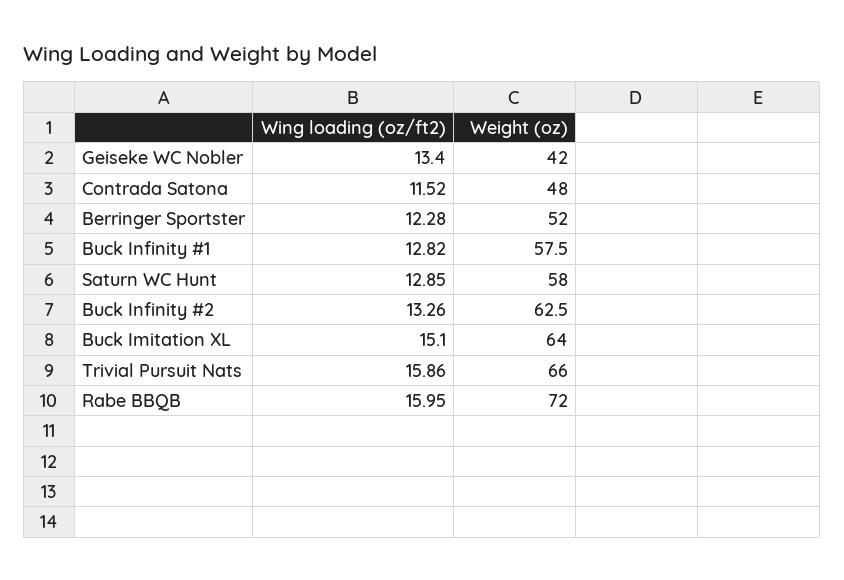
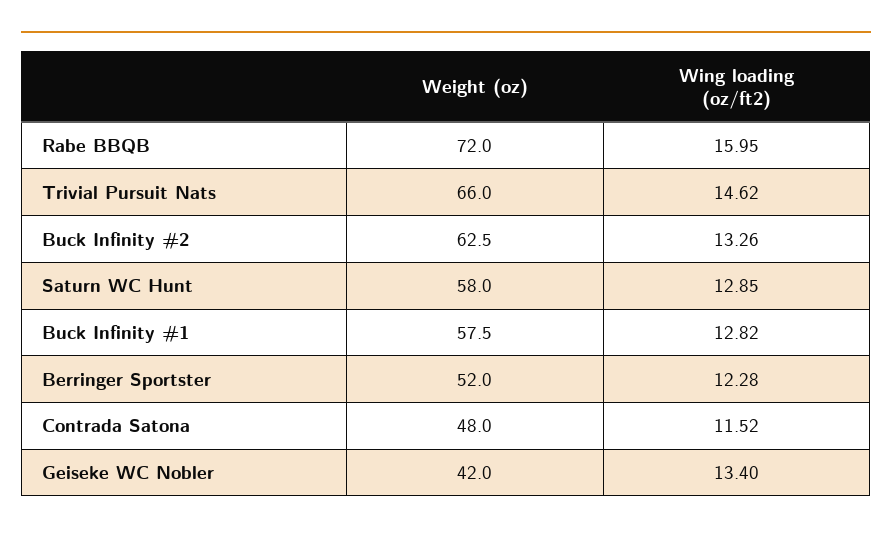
  {
    "Wing loading (oz/ft2)": {
      "Geiseke WC Nobler": 13.4,
      "Contrada Satona": 11.52,
      "Berringer Sportster": 12.28,
      "Buck Infinity #1": 12.82,
      "Saturn WC Hunt": 12.85,
      "Buck Infinity #2": 13.26,
-     "Buck Imitation XL": 15.1,
-     "Trivial Pursuit Nats": 15.86,
+     "Trivial Pursuit Nats": 14.62,
      "Rabe BBQB": 15.95
    },
    "Weight (oz)": {
      "Geiseke WC Nobler": 42,
      "Contrada Satona": 48,
      "Berringer Sportster": 52,
      "Buck Infinity #1": 57.5,
      "Saturn WC Hunt": 58,
      "Buck Infinity #2": 62.5,
-     "Buck Imitation XL": 64,
      "Trivial Pursuit Nats": 66,
      "Rabe BBQB": 72
    }
  }

